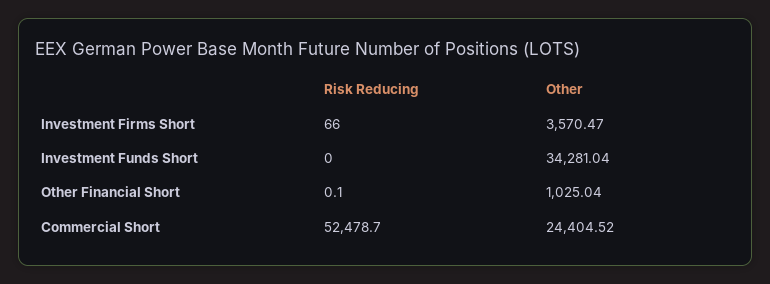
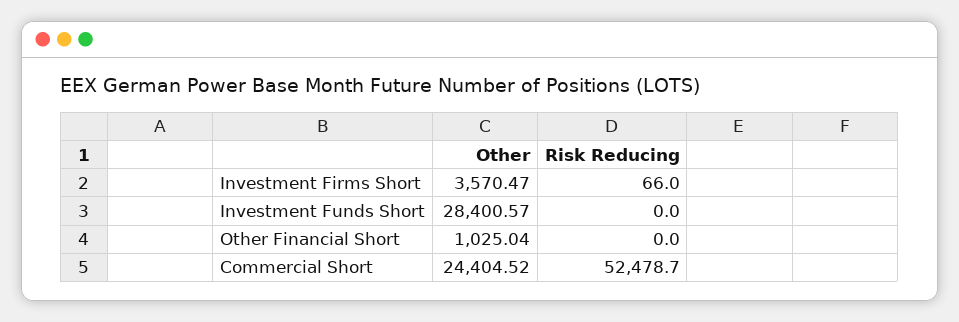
  {
    "Risk Reducing": {
      "Investment Firms Short": 66,
      "Investment Funds Short": 0,
-     "Other Financial Short": 0.1,
+     "Other Financial Short": 0,
      "Commercial Short": 52478.7
    },
    "Other": {
      "Investment Firms Short": 3570.47,
-     "Investment Funds Short": 34281.04,
+     "Investment Funds Short": 28400.57,
      "Other Financial Short": 1025.04,
      "Commercial Short": 24404.52
    }
  }

